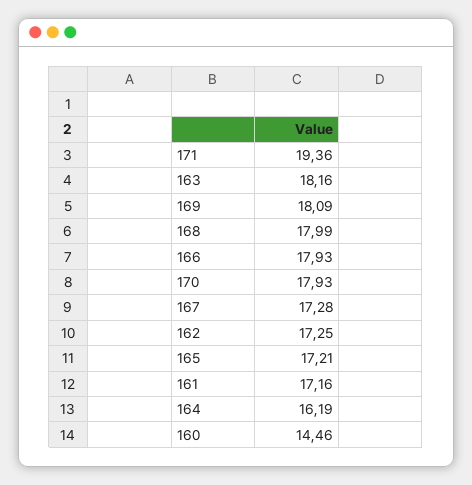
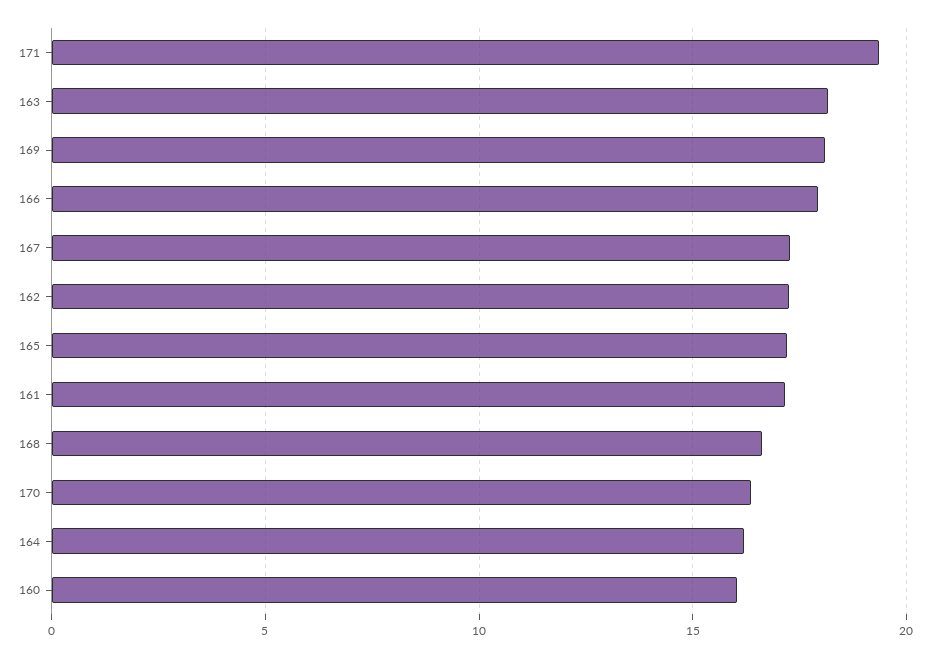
  {
    "171": 19.36,
    "163": 18.16,
    "169": 18.09,
-   "168": 17.99,
+   "168": 16.5,
    "166": 17.93,
-   "170": 17.93,
+   "170": 16.5,
    "167": 17.28,
    "162": 17.25,
    "165": 17.21,
    "161": 17.16,
    "164": 16.19,
-   "160": 14.46
+   "160": 16
  }

